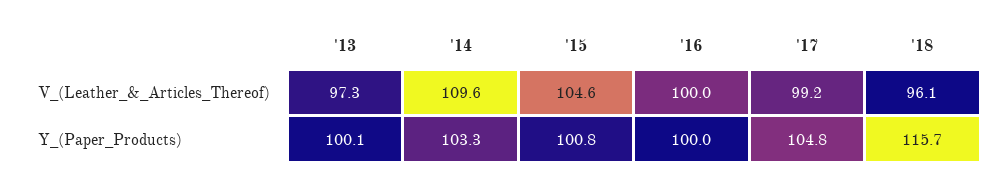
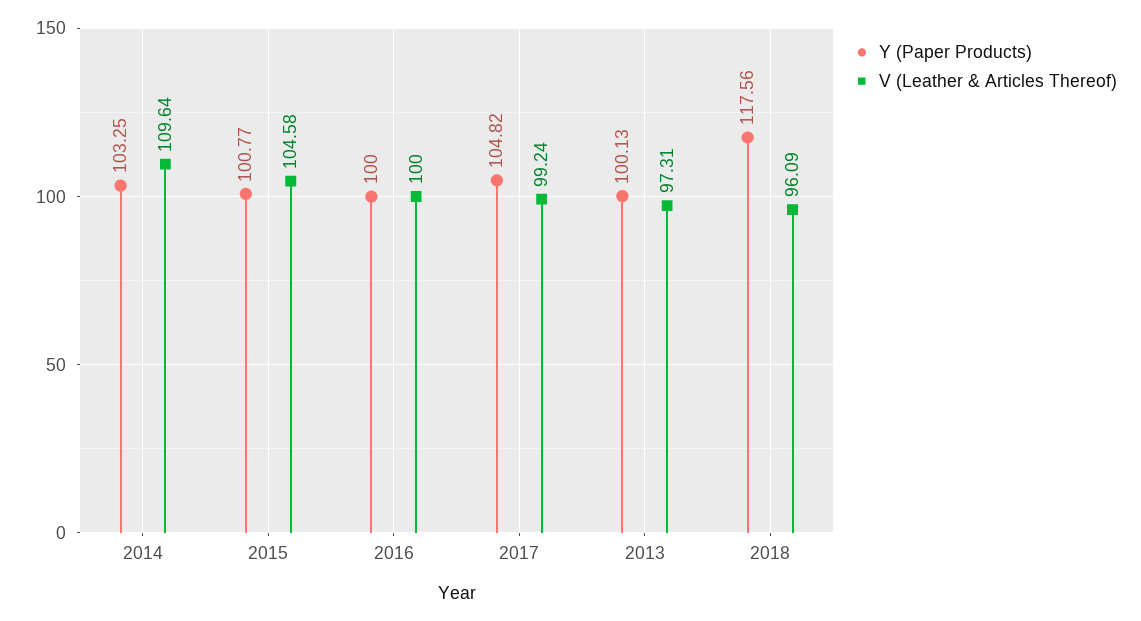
  {
    "V_(Leather_&_Articles_Thereof)": {
      "'13": 97.31,
      "'14": 109.64,
      "'15": 104.58,
      "'16": 100,
      "'17": 99.24,
      "'18": 96.09
    },
    "Y_(Paper_Products)": {
      "'13": 100.13,
      "'14": 103.25,
      "'15": 100.77,
      "'16": 100,
      "'17": 104.82,
-     "'18": 115.7
+     "'18": 117.56
    }
  }

